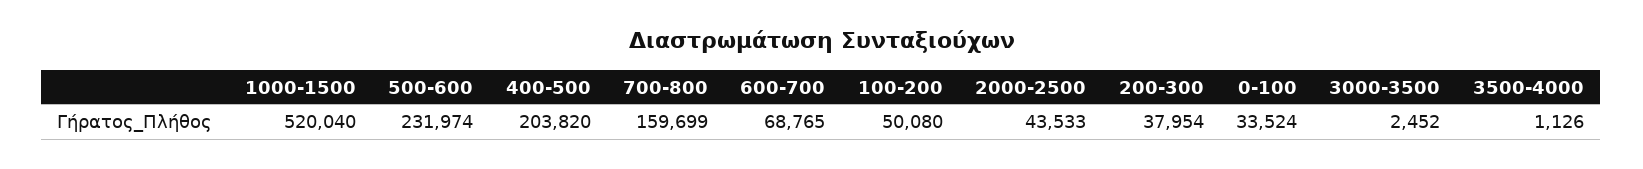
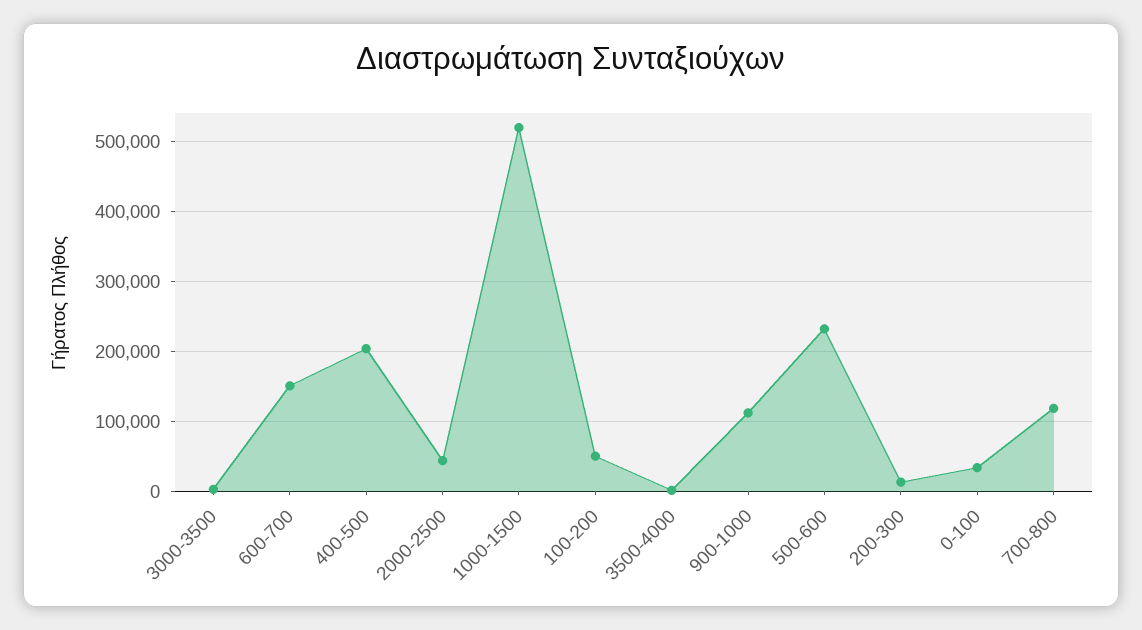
  {
    "1000-1500": 520040,
    "500-600": 231974,
    "400-500": 203820,
-   "700-800": 159699,
+   "700-800": 120000,
-   "600-700": 68765,
+   "600-700": 150000,
    "100-200": 50080,
    "2000-2500": 43533,
-   "200-300": 37954,
+   "200-300": 10000,
    "0-100": 33524,
    "3000-3500": 2452,
-   "3500-4000": 1126
+   "3500-4000": 1126,
+   "900-1000": 110000
  }

